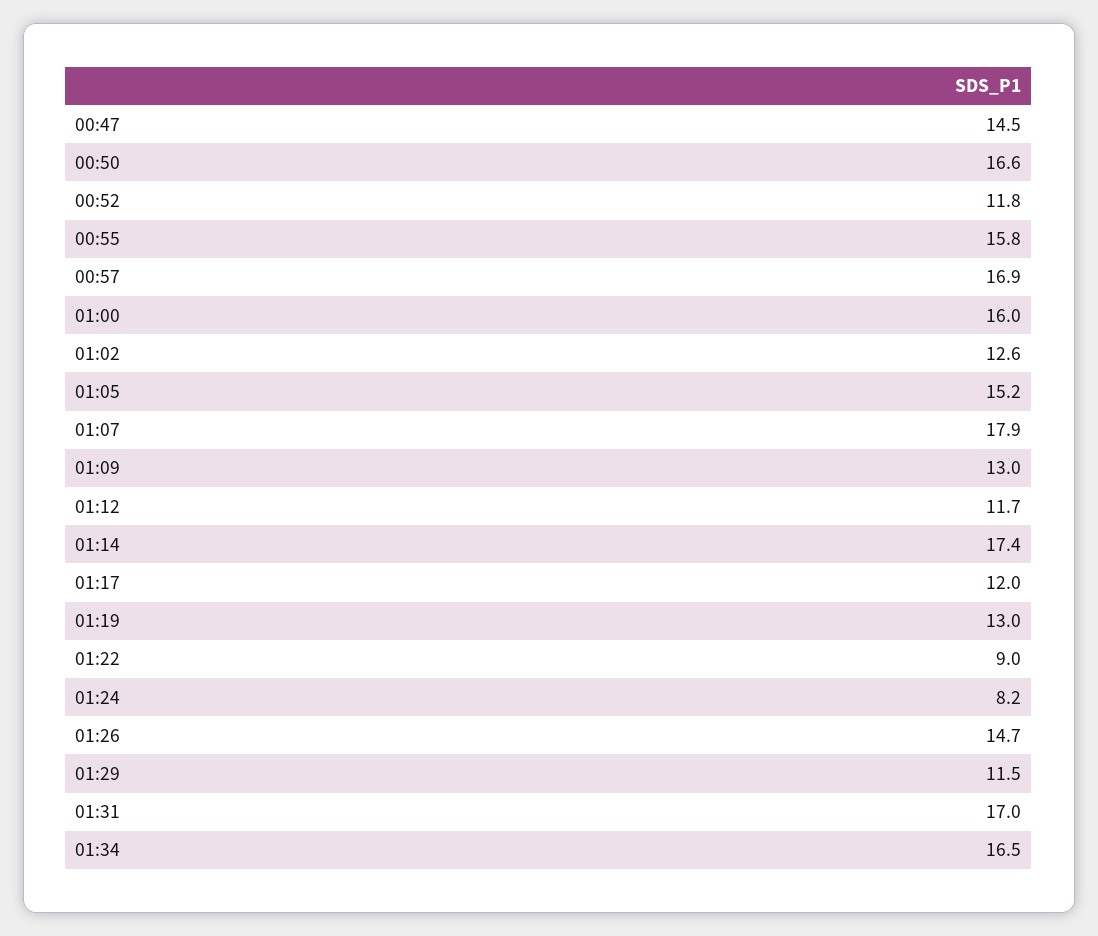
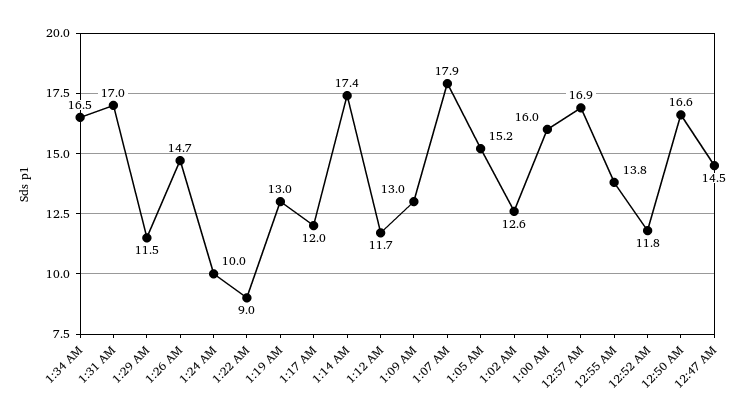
  {
    "00:47": 14.5,
    "00:50": 16.6,
    "00:52": 11.8,
-   "00:55": 15.8,
+   "00:55": 13.8,
    "00:57": 16.9,
    "01:00": 16,
    "01:02": 12.6,
    "01:05": 15.2,
    "01:07": 17.9,
    "01:09": 13,
    "01:12": 11.7,
    "01:14": 17.4,
    "01:17": 12,
    "01:19": 13,
    "01:22": 9,
-   "01:24": 8.2,
+   "01:24": 10,
    "01:26": 14.7,
    "01:29": 11.5,
    "01:31": 17,
    "01:34": 16.5
  }

